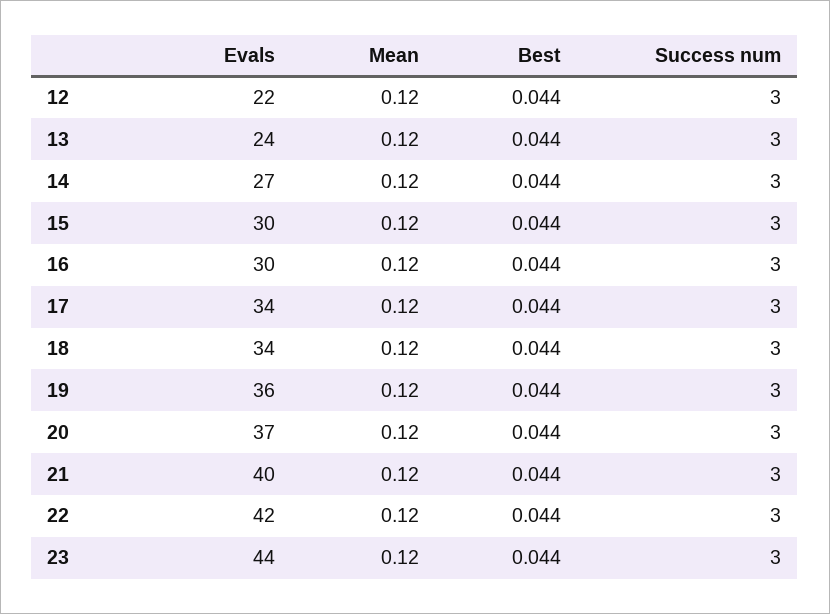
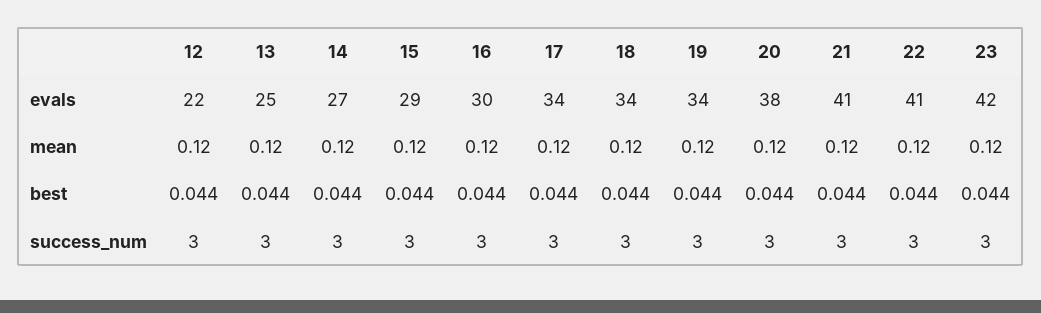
  {
    "Evals": {
      "12": 22,
-     "13": 24,
+     "13": 25,
      "14": 27,
-     "15": 30,
+     "15": 29,
      "16": 30,
      "17": 34,
      "18": 34,
-     "19": 36,
+     "19": 34,
-     "20": 37,
+     "20": 38,
-     "21": 40,
+     "21": 41,
-     "22": 42,
+     "22": 41,
-     "23": 44
+     "23": 42
    },
    "Mean": {
      "12": 0.12,
      "13": 0.12,
      "14": 0.12,
      "15": 0.12,
      "16": 0.12,
      "17": 0.12,
      "18": 0.12,
      "19": 0.12,
      "20": 0.12,
      "21": 0.12,
      "22": 0.12,
      "23": 0.12
    },
    "Best": {
      "12": 0.044,
      "13": 0.044,
      "14": 0.044,
      "15": 0.044,
      "16": 0.044,
      "17": 0.044,
      "18": 0.044,
      "19": 0.044,
      "20": 0.044,
      "21": 0.044,
      "22": 0.044,
      "23": 0.044
    },
    "Success num": {
      "12": 3,
      "13": 3,
      "14": 3,
      "15": 3,
      "16": 3,
      "17": 3,
      "18": 3,
      "19": 3,
      "20": 3,
      "21": 3,
      "22": 3,
      "23": 3
    }
  }

